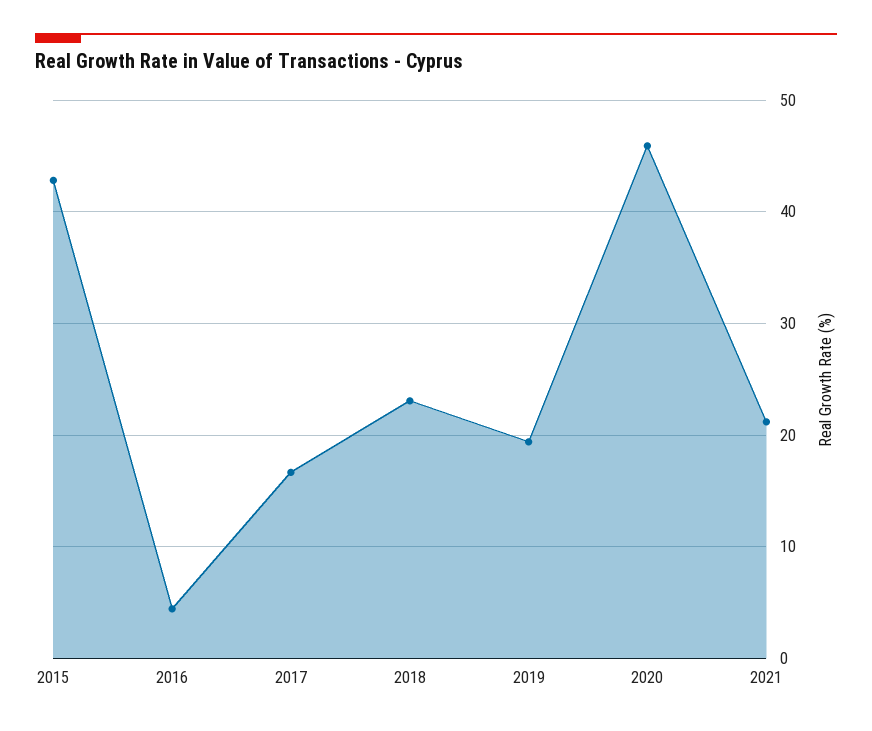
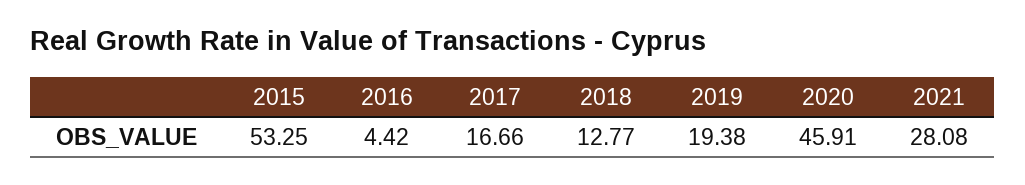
  {
-   "2015": 43,
+   "2015": 53.25,
    "2016": 4.42,
    "2017": 16.66,
-   "2018": 23,
+   "2018": 12.77,
    "2019": 19.38,
    "2020": 45.91,
-   "2021": 21
+   "2021": 28.08
  }

